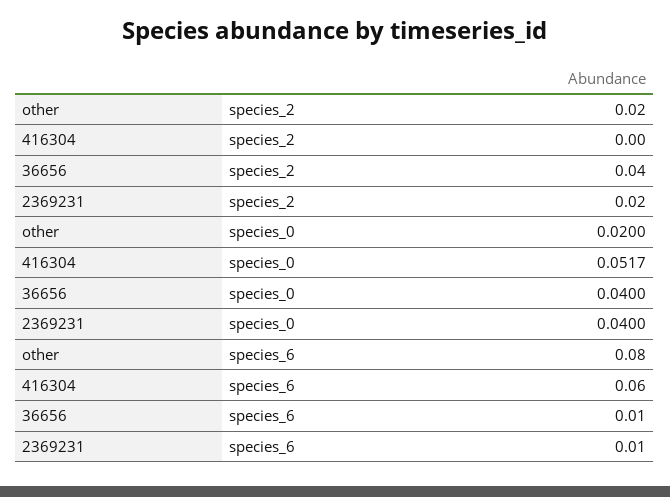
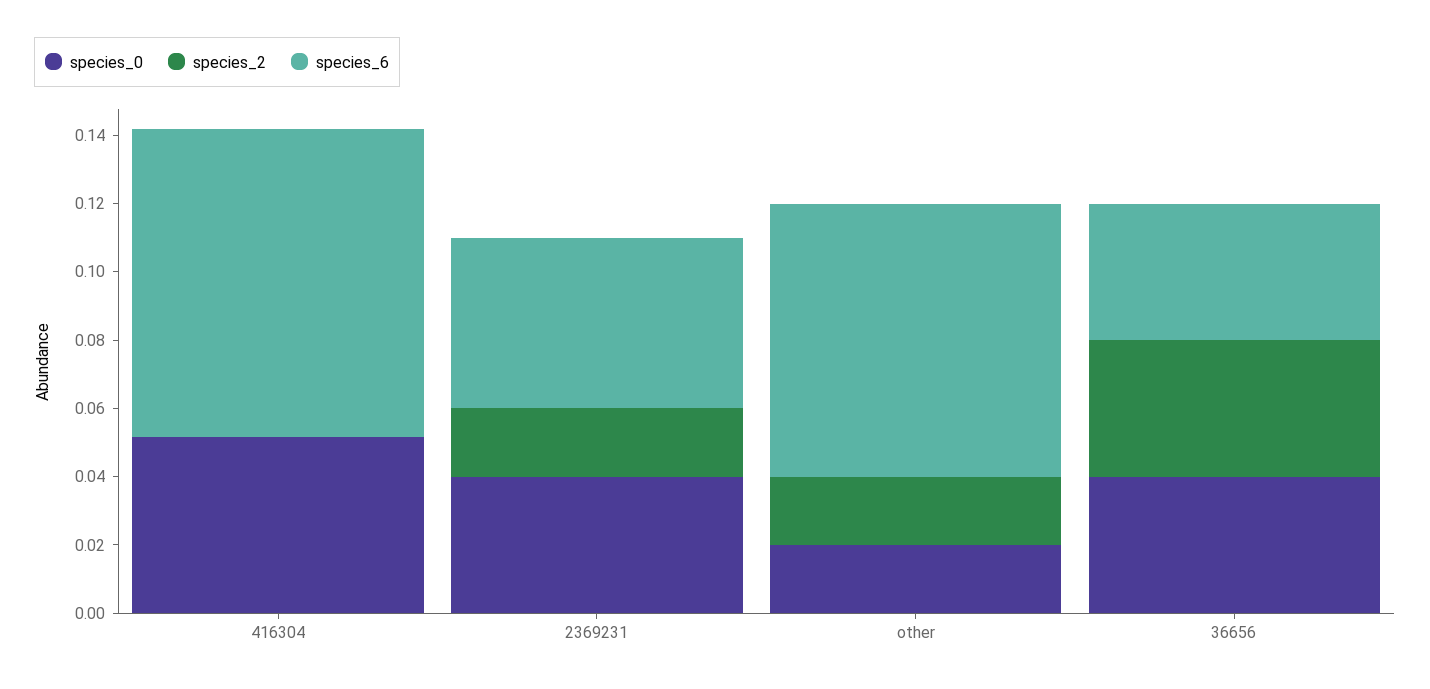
  {
    "species_2": {
      "other": 0.02,
      "416304": 0,
      "36656": 0.04,
      "2369231": 0.02
    },
    "species_0": {
      "other": 0.02,
      "416304": 0.0517,
      "36656": 0.04,
      "2369231": 0.04
    },
    "species_6": {
      "other": 0.08,
-     "416304": 0.06,
+     "416304": 0.09,
-     "36656": 0.01,
+     "36656": 0.04,
-     "2369231": 0.01
+     "2369231": 0.05
    }
  }

